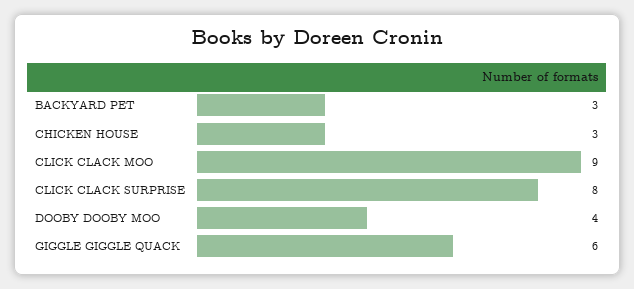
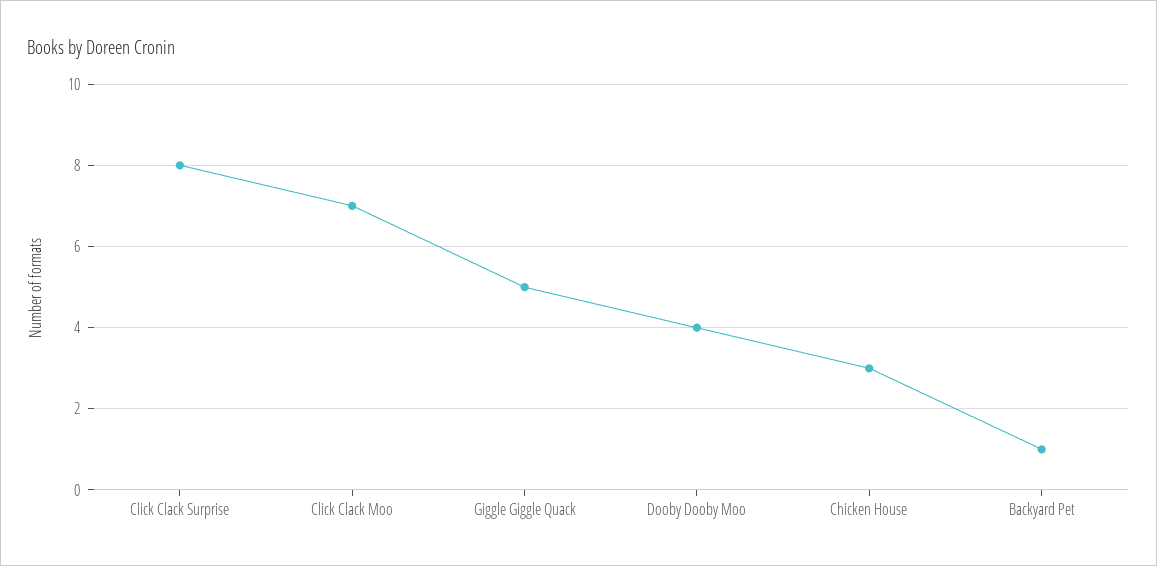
  {
-   "BACKYARD PET": 3,
+   "BACKYARD PET": 1,
    "CHICKEN HOUSE": 3,
-   "CLICK CLACK MOO": 9,
+   "CLICK CLACK MOO": 7,
    "CLICK CLACK SURPRISE": 8,
    "DOOBY DOOBY MOO": 4,
-   "GIGGLE GIGGLE QUACK": 6
+   "GIGGLE GIGGLE QUACK": 5
  }

